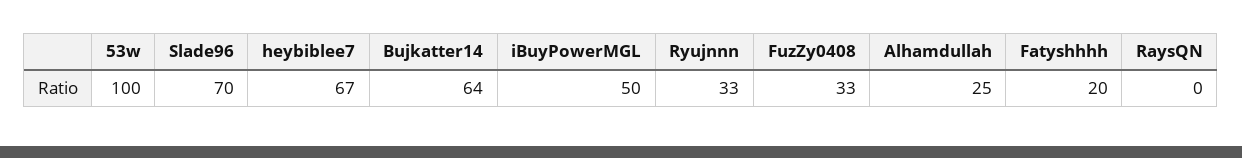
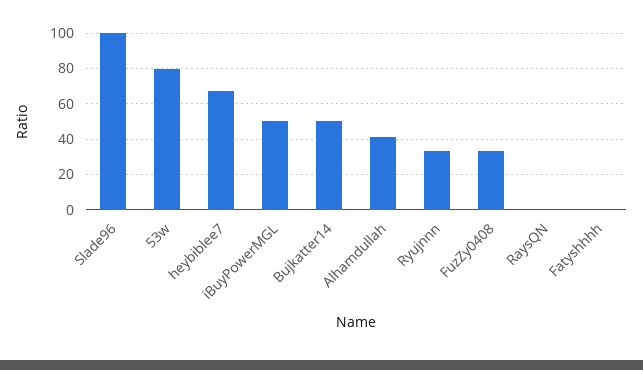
  {
-   "53w": 100,
+   "53w": 80,
-   "Slade96": 70,
+   "Slade96": 100,
    "heybiblee7": 67,
-   "Bujkatter14": 64,
+   "Bujkatter14": 50,
    "iBuyPowerMGL": 50,
    "Ryujnnn": 33,
    "FuzZy0408": 33,
-   "Alhamdullah": 25,
+   "Alhamdullah": 40,
-   "Fatyshhhh": 20,
+   "Fatyshhhh": 0,
    "RaysQN": 0
  }

